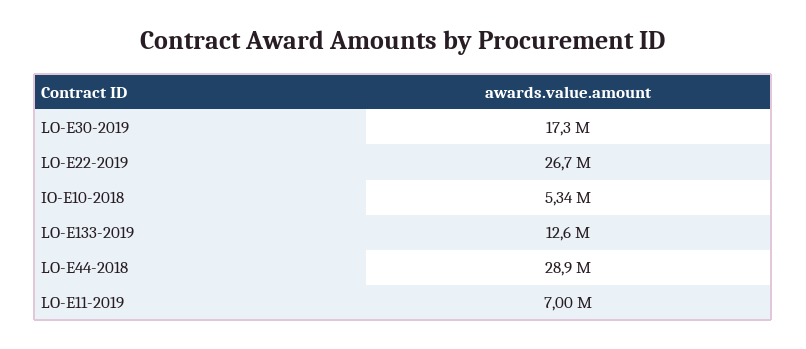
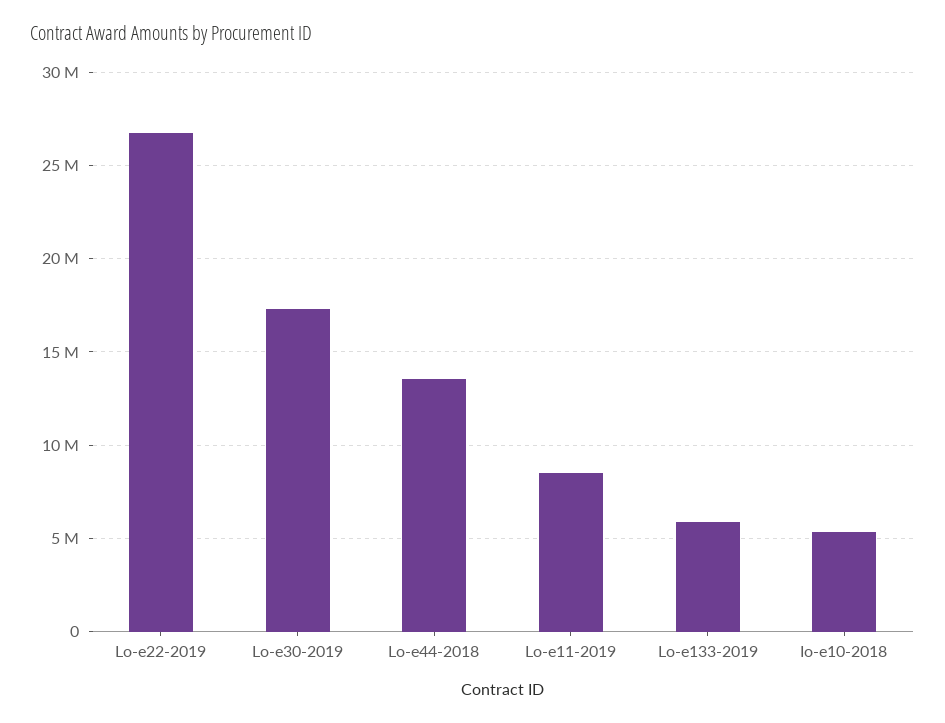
  {
    "LO-E30-2019": 17300000,
    "LO-E22-2019": 26700000,
    "IO-E10-2018": 5340000,
-   "LO-E133-2019": 12600000,
+   "LO-E133-2019": 6000000,
-   "LO-E44-2018": 28900000,
+   "LO-E44-2018": 13500000,
-   "LO-E11-2019": 7000000
+   "LO-E11-2019": 8500000
  }

